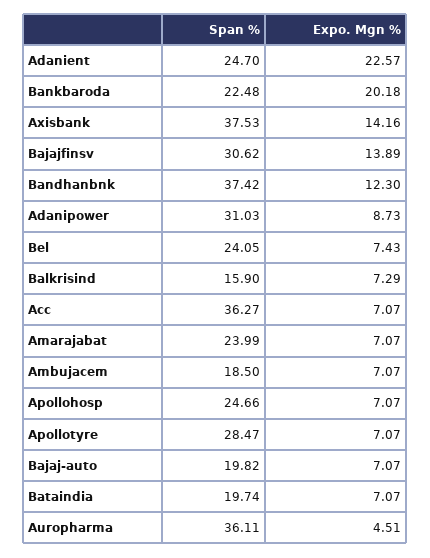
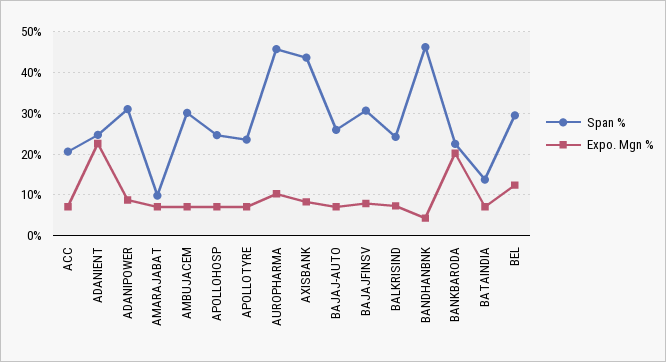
  {
    "Span %": {
      "Adanient": 24.7,
      "Bankbaroda": 22.48,
-     "Axisbank": 37.53,
+     "Axisbank": 44,
      "Bajajfinsv": 30.62,
-     "Bandhanbnk": 37.42,
+     "Bandhanbnk": 46,
      "Adanipower": 31.03,
-     "Bel": 24.05,
+     "Bel": 30,
-     "Balkrisind": 15.9,
+     "Balkrisind": 24,
-     "Acc": 36.27,
+     "Acc": 20,
-     "Amarajabat": 23.99,
+     "Amarajabat": 10,
-     "Ambujacem": 18.5,
+     "Ambujacem": 30,
      "Apollohosp": 24.66,
-     "Apollotyre": 28.47,
+     "Apollotyre": 24,
-     "Bajaj-auto": 19.82,
+     "Bajaj-auto": 26,
-     "Bataindia": 19.74,
+     "Bataindia": 14,
-     "Auropharma": 36.11
+     "Auropharma": 46
    },
    "Expo. Mgn %": {
      "Adanient": 22.57,
      "Bankbaroda": 20.18,
-     "Axisbank": 14.16,
+     "Axisbank": 8,
-     "Bajajfinsv": 13.89,
+     "Bajajfinsv": 8,
-     "Bandhanbnk": 12.3,
+     "Bandhanbnk": 4,
      "Adanipower": 8.73,
-     "Bel": 7.43,
+     "Bel": 12,
      "Balkrisind": 7.29,
      "Acc": 7.07,
      "Amarajabat": 7.07,
      "Ambujacem": 7.07,
      "Apollohosp": 7.07,
      "Apollotyre": 7.07,
      "Bajaj-auto": 7.07,
      "Bataindia": 7.07,
-     "Auropharma": 4.51
+     "Auropharma": 10
    }
  }

